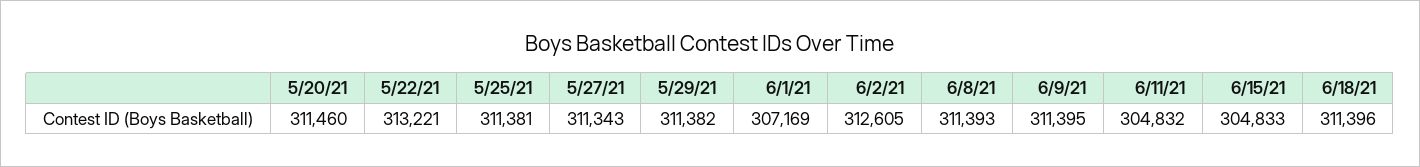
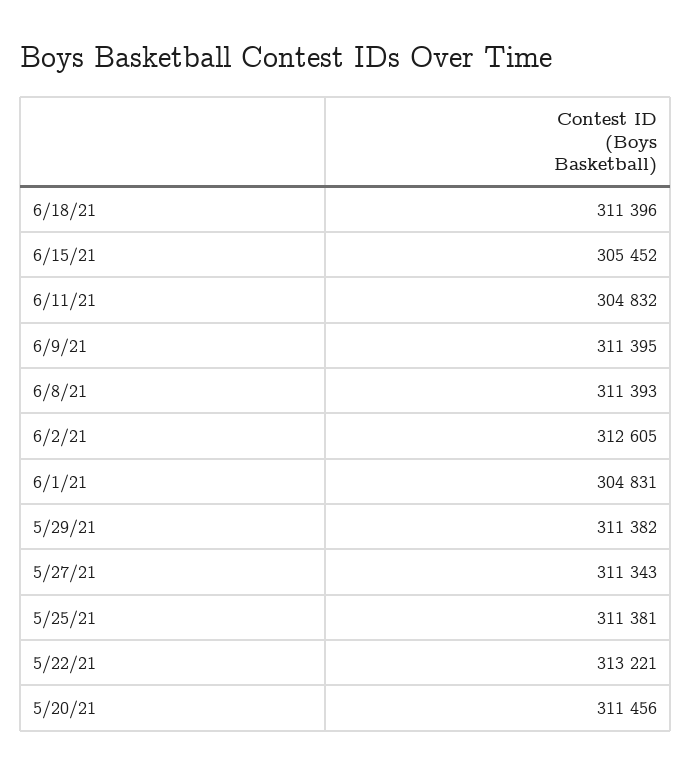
  {
-   "5/20/21": 311460,
+   "5/20/21": 311456,
    "5/22/21": 313221,
    "5/25/21": 311381,
    "5/27/21": 311343,
    "5/29/21": 311382,
-   "6/1/21": 307169,
+   "6/1/21": 304831,
    "6/2/21": 312605,
    "6/8/21": 311393,
    "6/9/21": 311395,
    "6/11/21": 304832,
-   "6/15/21": 304833,
+   "6/15/21": 305452,
    "6/18/21": 311396
  }

